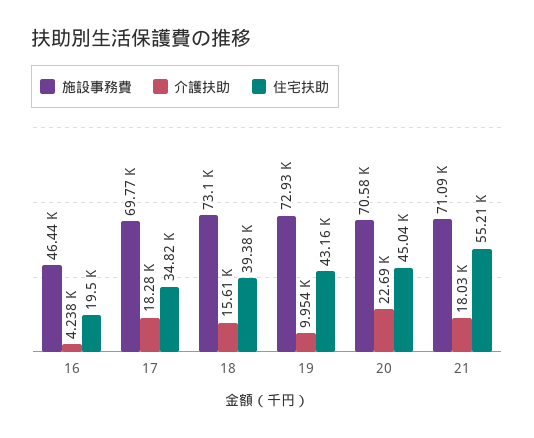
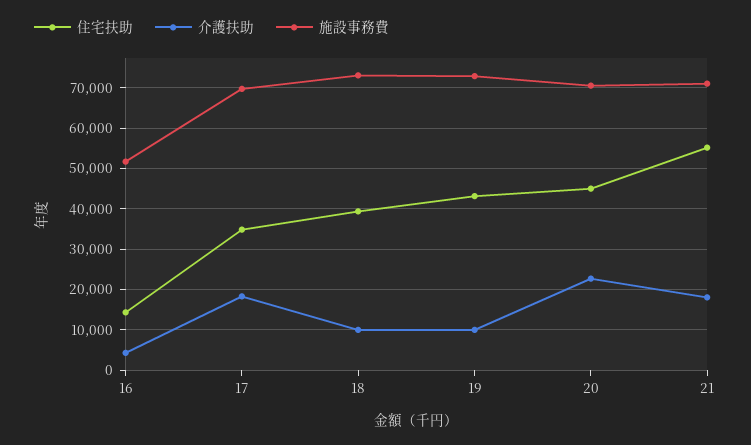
  {
    "施設事務費": {
-     "16": 46440,
+     "16": 52000,
      "17": 69770,
      "18": 73100,
      "19": 72930,
      "20": 70580,
      "21": 71090
    },
    "介護扶助": {
      "16": 4238,
      "17": 18280,
-     "18": 15610,
+     "18": 10000,
      "19": 9954,
      "20": 22690,
      "21": 18030
    },
    "住宅扶助": {
-     "16": 19500,
+     "16": 14000,
      "17": 34820,
      "18": 39380,
      "19": 43160,
      "20": 45040,
      "21": 55210
    }
  }

